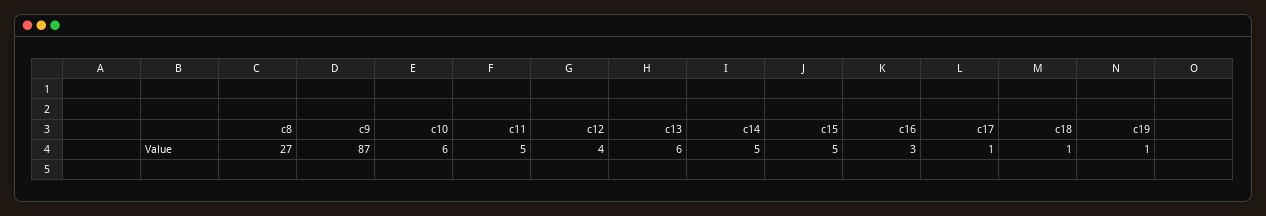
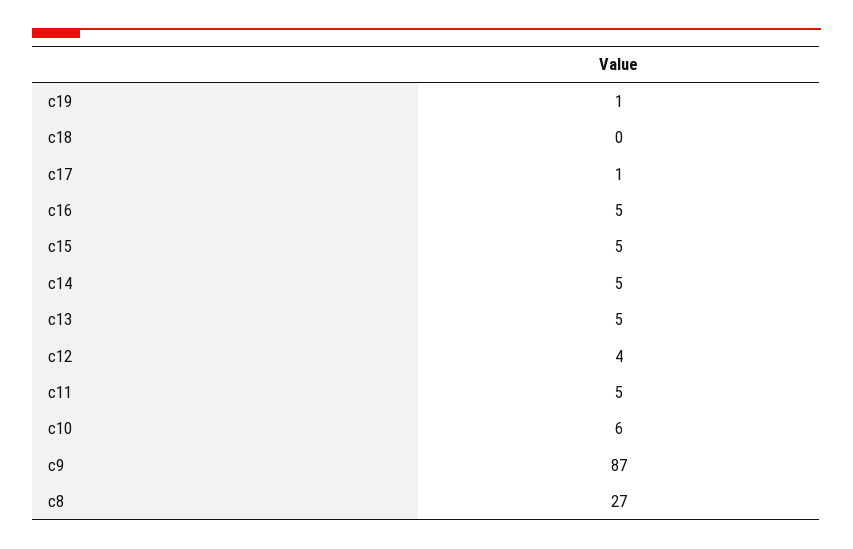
  {
    "c8": 27,
    "c9": 87,
    "c10": 6,
    "c11": 5,
    "c12": 4,
-   "c13": 6,
+   "c13": 5,
    "c14": 5,
    "c15": 5,
-   "c16": 3,
+   "c16": 5,
    "c17": 1,
-   "c18": 1,
+   "c18": 0,
    "c19": 1
  }

